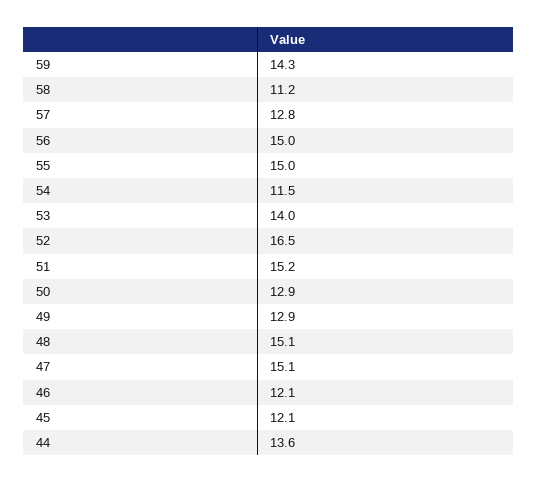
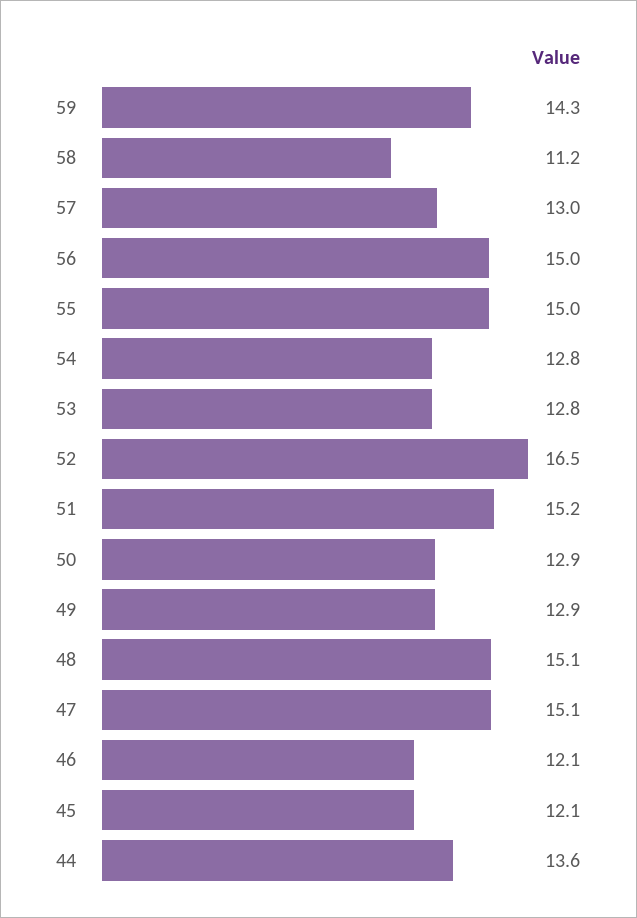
  {
    "59": 14.3,
    "58": 11.2,
-   "57": 12.8,
+   "57": 13,
    "56": 15,
    "55": 15,
-   "54": 11.5,
+   "54": 12.8,
-   "53": 14,
+   "53": 12.8,
    "52": 16.5,
    "51": 15.2,
    "50": 12.9,
    "49": 12.9,
    "48": 15.1,
    "47": 15.1,
    "46": 12.1,
    "45": 12.1,
    "44": 13.6
  }

